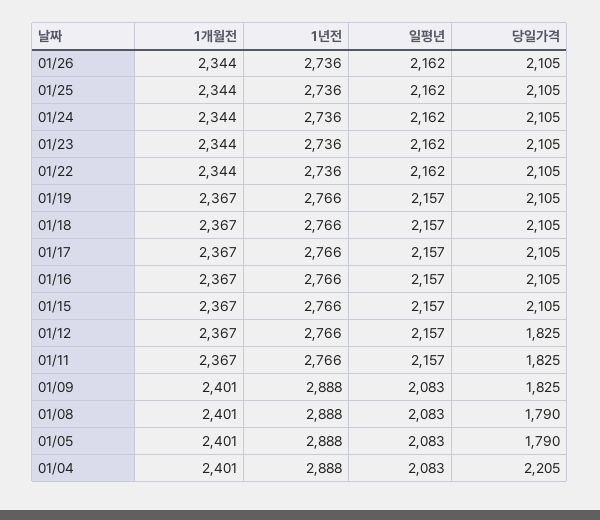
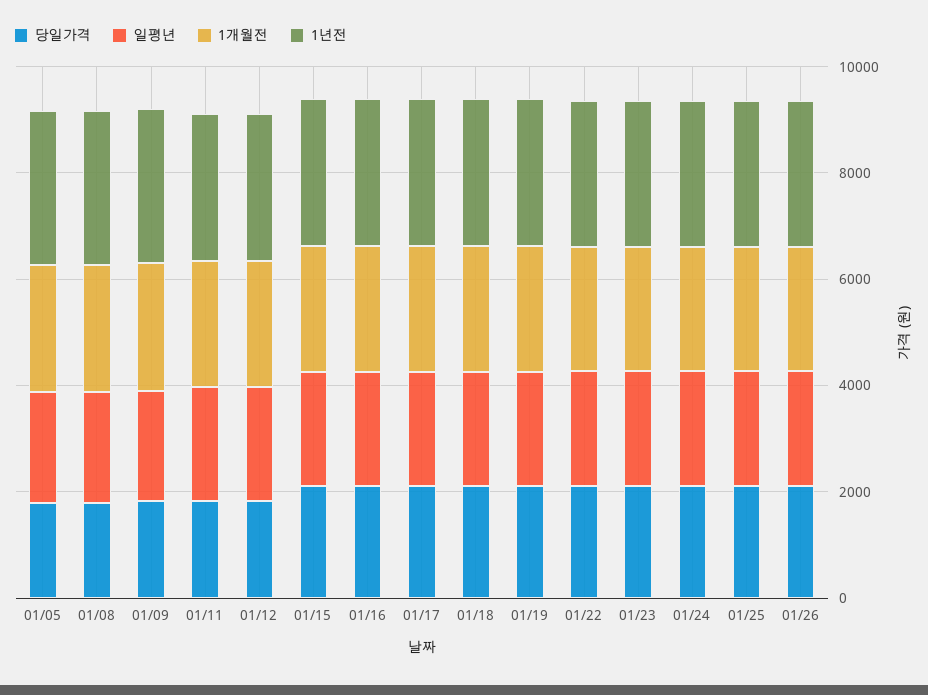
  {
    "1개월전": {
      "01/26": 2344,
      "01/25": 2344,
      "01/24": 2344,
      "01/23": 2344,
      "01/22": 2344,
      "01/19": 2367,
      "01/18": 2367,
      "01/17": 2367,
      "01/16": 2367,
      "01/15": 2367,
      "01/12": 2367,
      "01/11": 2367,
      "01/09": 2401,
      "01/08": 2401,
-     "01/05": 2401,
+     "01/05": 2401
-     "01/04": 2401
    },
    "1년전": {
      "01/26": 2736,
      "01/25": 2736,
      "01/24": 2736,
      "01/23": 2736,
      "01/22": 2736,
      "01/19": 2766,
      "01/18": 2766,
      "01/17": 2766,
      "01/16": 2766,
      "01/15": 2766,
      "01/12": 2766,
      "01/11": 2766,
      "01/09": 2888,
      "01/08": 2888,
-     "01/05": 2888,
+     "01/05": 2888
-     "01/04": 2888
    },
    "일평년": {
      "01/26": 2162,
      "01/25": 2162,
      "01/24": 2162,
      "01/23": 2162,
      "01/22": 2162,
      "01/19": 2157,
      "01/18": 2157,
      "01/17": 2157,
      "01/16": 2157,
      "01/15": 2157,
      "01/12": 2157,
      "01/11": 2157,
      "01/09": 2083,
      "01/08": 2083,
-     "01/05": 2083,
+     "01/05": 2083
-     "01/04": 2083
    },
    "당일가격": {
      "01/26": 2105,
      "01/25": 2105,
      "01/24": 2105,
      "01/23": 2105,
      "01/22": 2105,
      "01/19": 2105,
      "01/18": 2105,
      "01/17": 2105,
      "01/16": 2105,
      "01/15": 2105,
      "01/12": 1825,
      "01/11": 1825,
      "01/09": 1825,
      "01/08": 1790,
-     "01/05": 1790,
+     "01/05": 1790
-     "01/04": 2205
    }
  }

